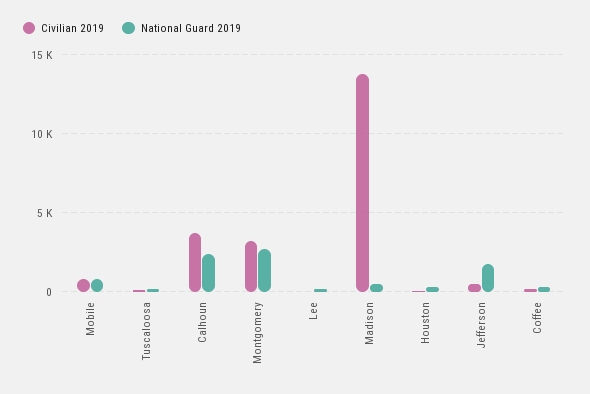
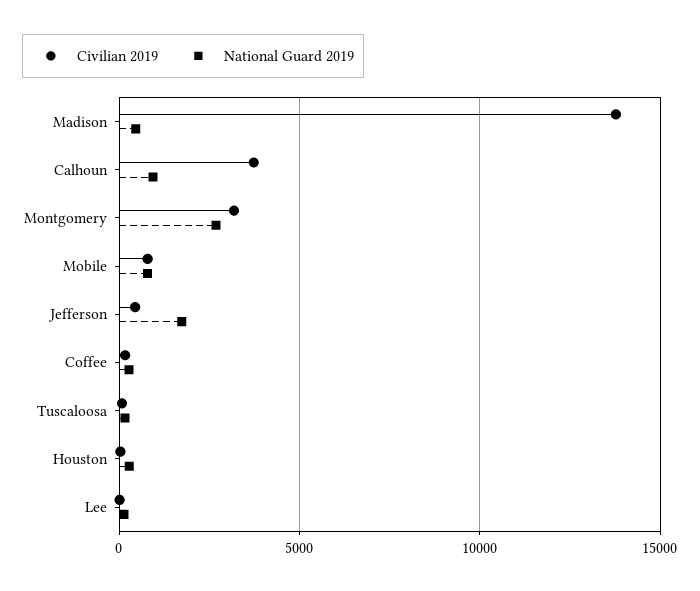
  {
    "Civilian 2019": {
      "Mobile": 1000,
      "Tuscaloosa": 0,
      "Calhoun": 3500,
      "Montgomery": 3000,
      "Lee": 0,
      "Madison": 14000,
      "Houston": 0,
      "Jefferson": 500,
      "Coffee": 0
    },
    "National Guard 2019": {
      "Mobile": 1000,
      "Tuscaloosa": 0,
-     "Calhoun": 2500,
+     "Calhoun": 1000,
      "Montgomery": 2500,
      "Lee": 0,
      "Madison": 500,
      "Houston": 500,
      "Jefferson": 1500,
      "Coffee": 500
    }
  }

